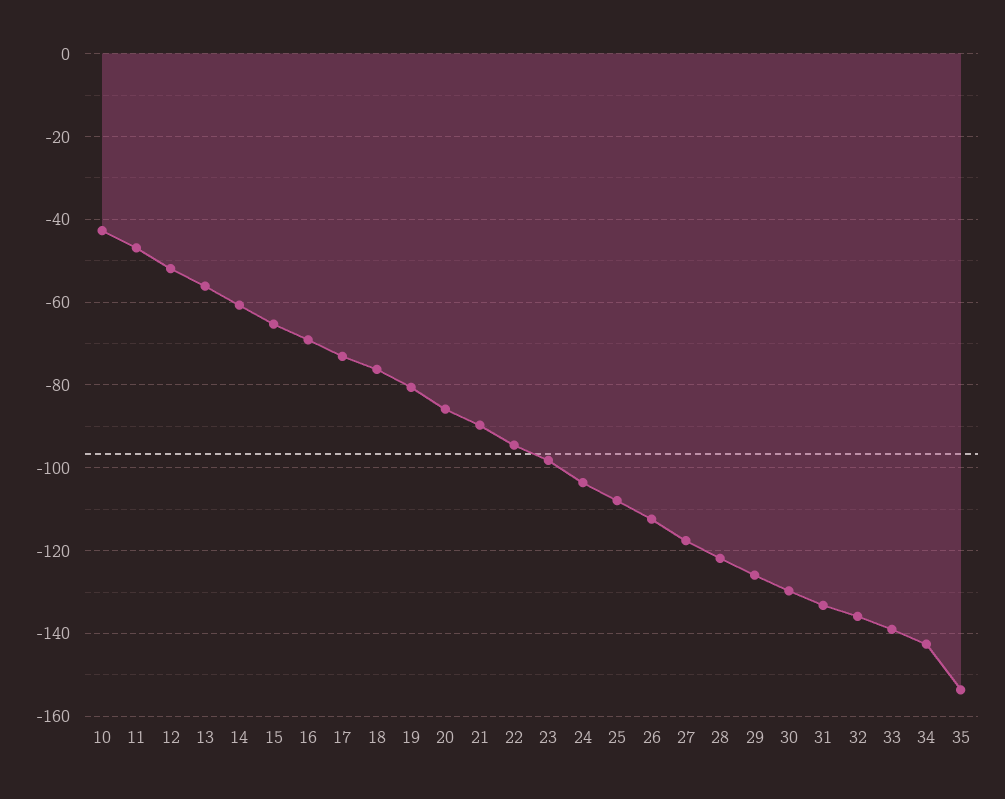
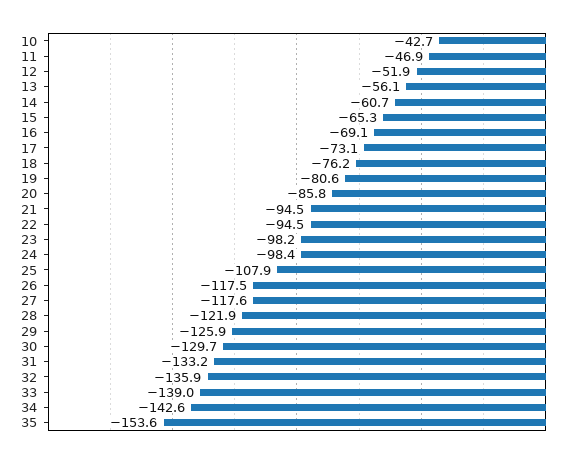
  {
    "10": -42.7,
    "11": -46.9,
    "12": -51.9,
    "13": -56.1,
    "14": -60.7,
    "15": -65.3,
    "16": -69.1,
    "17": -73.1,
    "18": -76.2,
    "19": -80.6,
    "20": -85.8,
-   "21": -90,
+   "21": -94.5,
    "22": -94.5,
    "23": -98.2,
-   "24": -104,
+   "24": -98.4,
    "25": -107.9,
-   "26": -112,
+   "26": -117.5,
    "27": -117.6,
    "28": -121.9,
    "29": -125.9,
    "30": -129.7,
    "31": -133.2,
    "32": -135.9,
    "33": -139,
    "34": -142.6,
    "35": -153.6
  }

